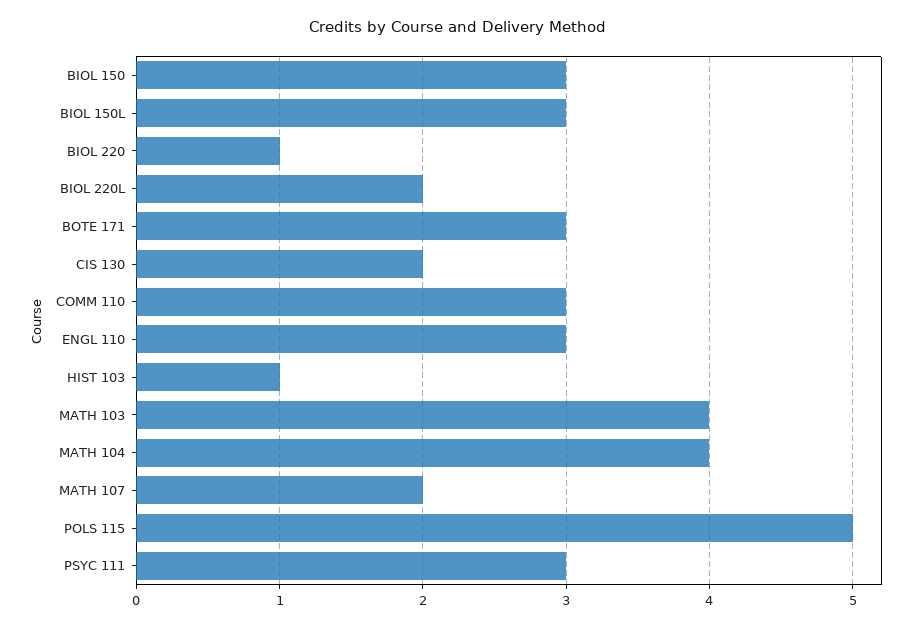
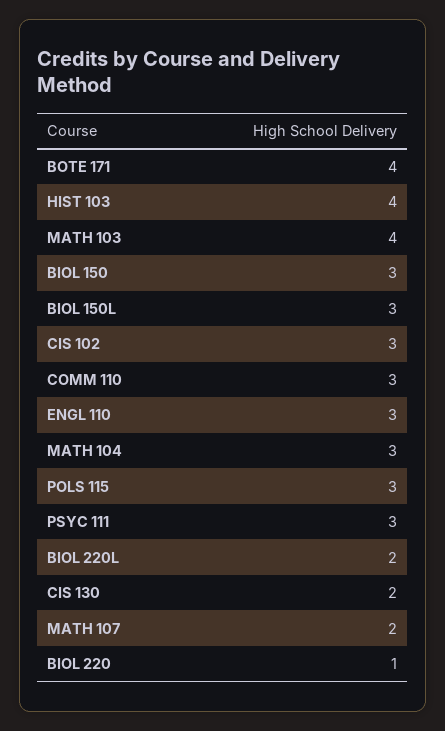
  {
    "BIOL 150": 3,
    "BIOL 150L": 3,
    "BIOL 220": 1,
    "BIOL 220L": 2,
-   "BOTE 171": 3,
+   "BOTE 171": 4,
    "CIS 130": 2,
    "COMM 110": 3,
    "ENGL 110": 3,
-   "HIST 103": 1,
+   "HIST 103": 4,
    "MATH 103": 4,
-   "MATH 104": 4,
+   "MATH 104": 3,
    "MATH 107": 2,
-   "POLS 115": 5,
+   "POLS 115": 3,
-   "PSYC 111": 3
+   "PSYC 111": 3,
+   "CIS 102": 3
  }

